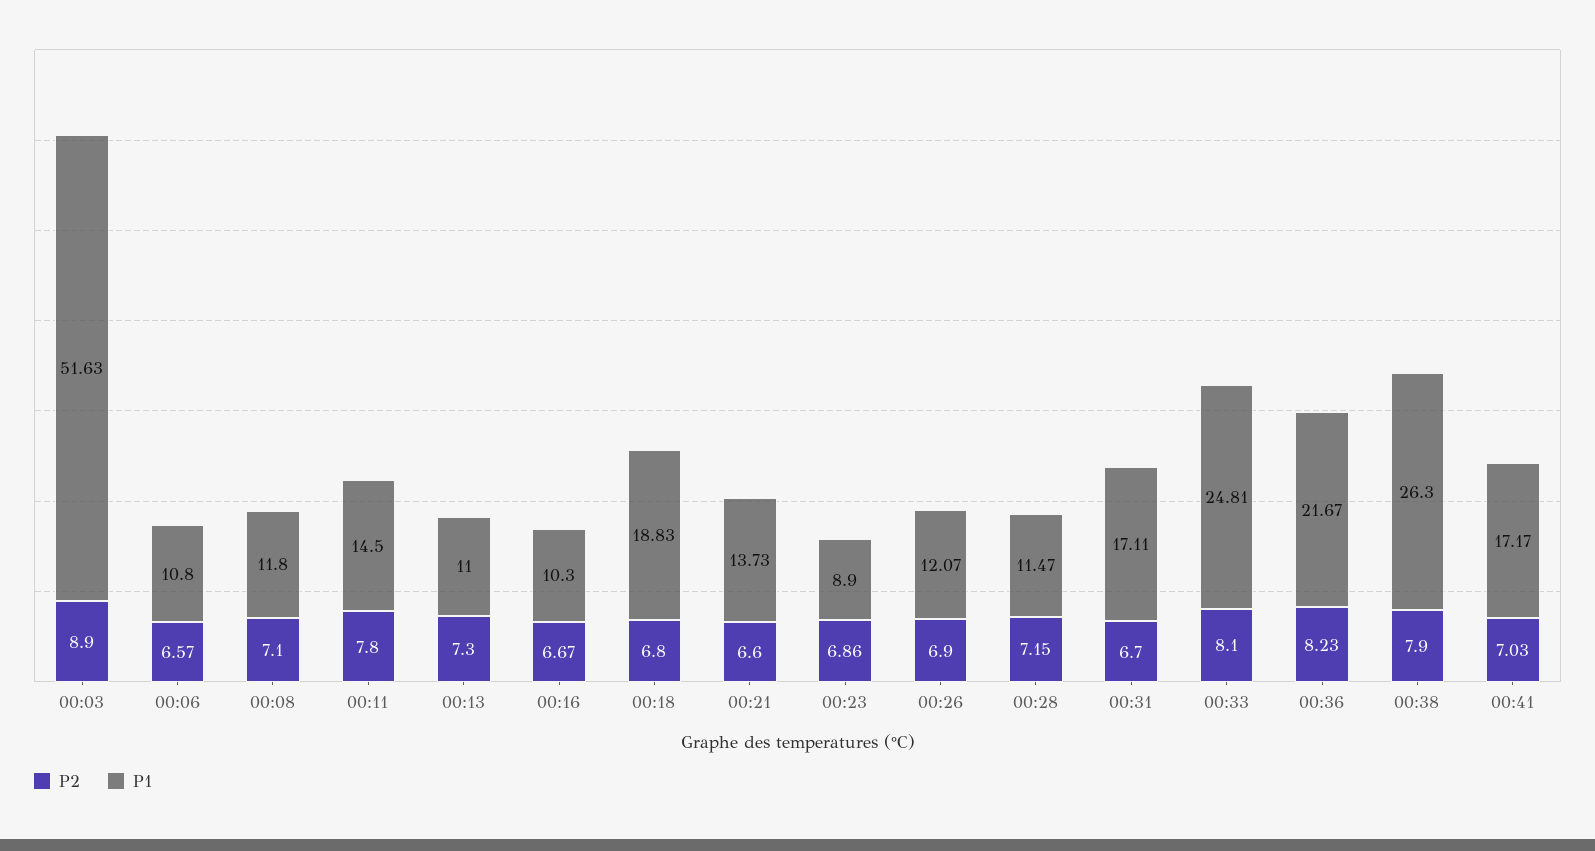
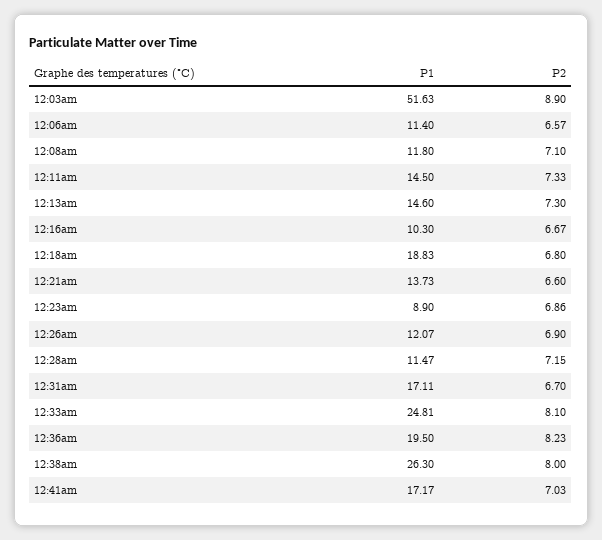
  {
    "P2": {
      "00:03": 8.9,
      "00:06": 6.57,
      "00:08": 7.1,
-     "00:11": 7.8,
+     "00:11": 7.33,
      "00:13": 7.3,
      "00:16": 6.67,
      "00:18": 6.8,
      "00:21": 6.6,
      "00:23": 6.86,
      "00:26": 6.9,
      "00:28": 7.15,
      "00:31": 6.7,
      "00:33": 8.1,
      "00:36": 8.23,
-     "00:38": 7.9,
+     "00:38": 8,
      "00:41": 7.03
    },
    "P1": {
      "00:03": 51.63,
-     "00:06": 10.8,
+     "00:06": 11.4,
      "00:08": 11.8,
      "00:11": 14.5,
-     "00:13": 11,
+     "00:13": 14.6,
      "00:16": 10.3,
      "00:18": 18.83,
      "00:21": 13.73,
      "00:23": 8.9,
      "00:26": 12.07,
      "00:28": 11.47,
      "00:31": 17.11,
      "00:33": 24.81,
-     "00:36": 21.67,
+     "00:36": 19.5,
      "00:38": 26.3,
      "00:41": 17.17
    }
  }

